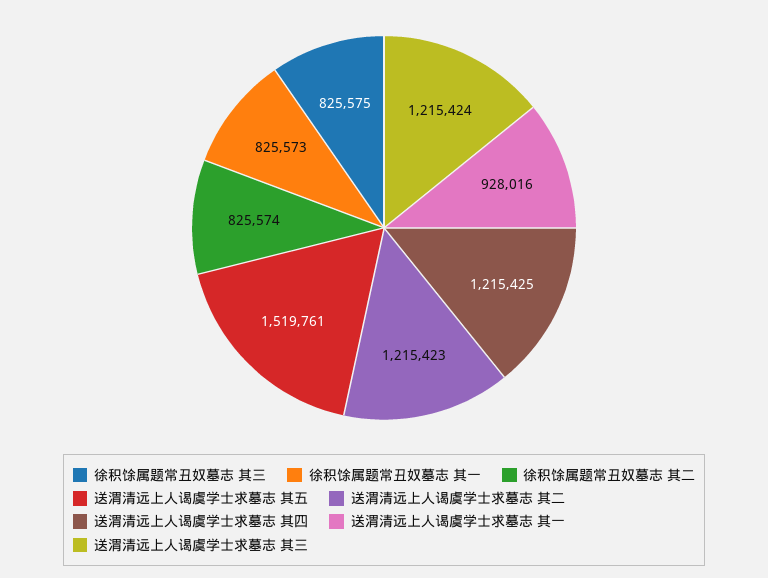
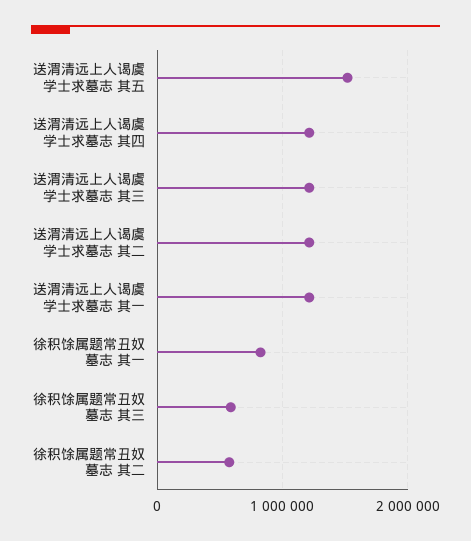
  {
-   "徐积馀属题常丑奴墓志 其三": 825575,
+   "徐积馀属题常丑奴墓志 其三": 600000,
    "徐积馀属题常丑奴墓志 其一": 825573,
-   "徐积馀属题常丑奴墓志 其二": 825574,
+   "徐积馀属题常丑奴墓志 其二": 600000,
    "送渭清远上人谒虞学士求墓志 其五": 1519761,
    "送渭清远上人谒虞学士求墓志 其二": 1215423,
    "送渭清远上人谒虞学士求墓志 其四": 1215425,
-   "送渭清远上人谒虞学士求墓志 其一": 928016,
+   "送渭清远上人谒虞学士求墓志 其一": 1200000,
    "送渭清远上人谒虞学士求墓志 其三": 1215424
  }

